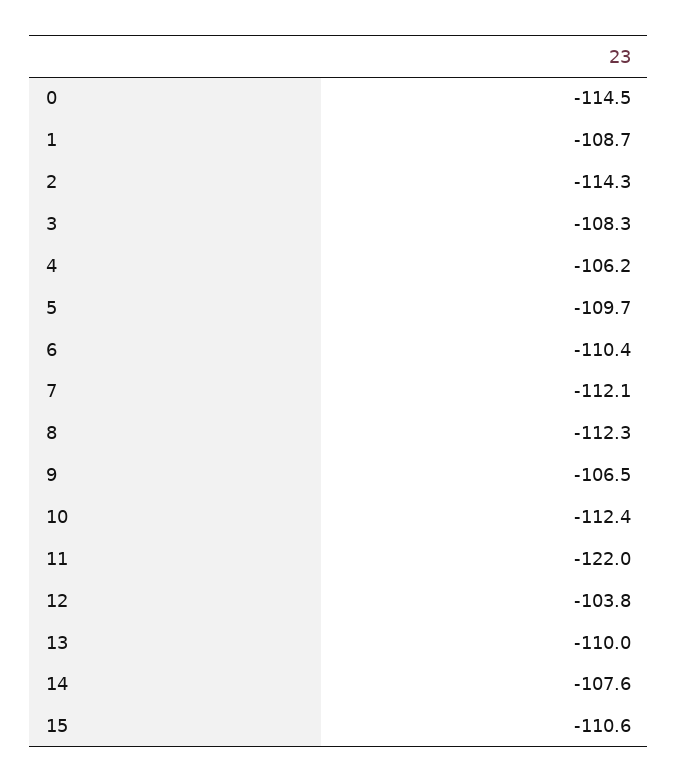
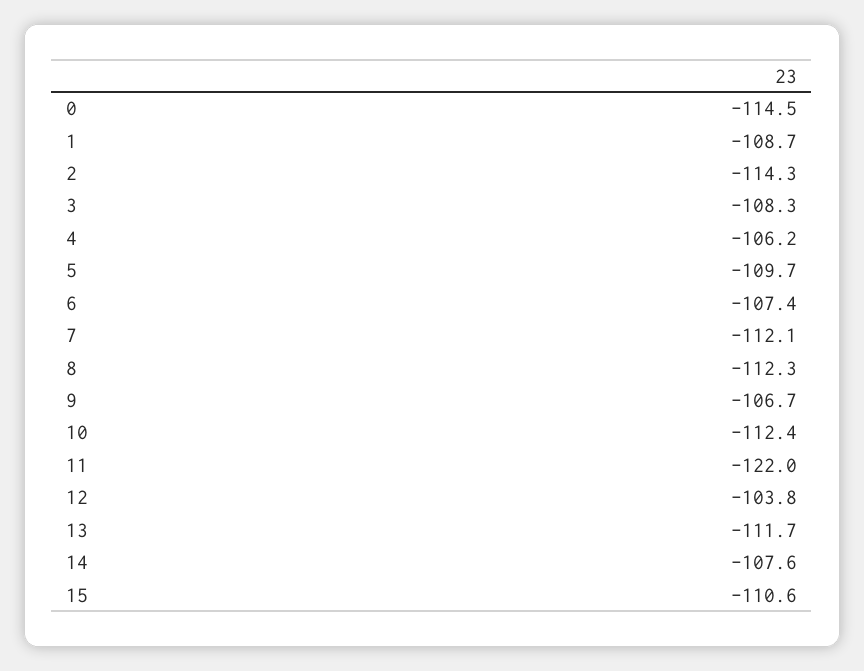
  {
    "0": -114.5,
    "1": -108.7,
    "2": -114.3,
    "3": -108.3,
    "4": -106.2,
    "5": -109.7,
-   "6": -110.4,
+   "6": -107.4,
    "7": -112.1,
    "8": -112.3,
-   "9": -106.5,
+   "9": -106.7,
    "10": -112.4,
    "11": -122,
    "12": -103.8,
-   "13": -110,
+   "13": -111.7,
    "14": -107.6,
    "15": -110.6
  }

